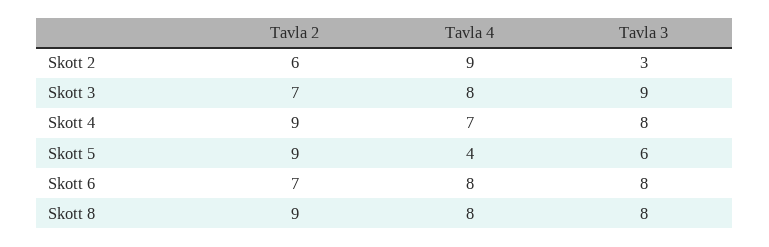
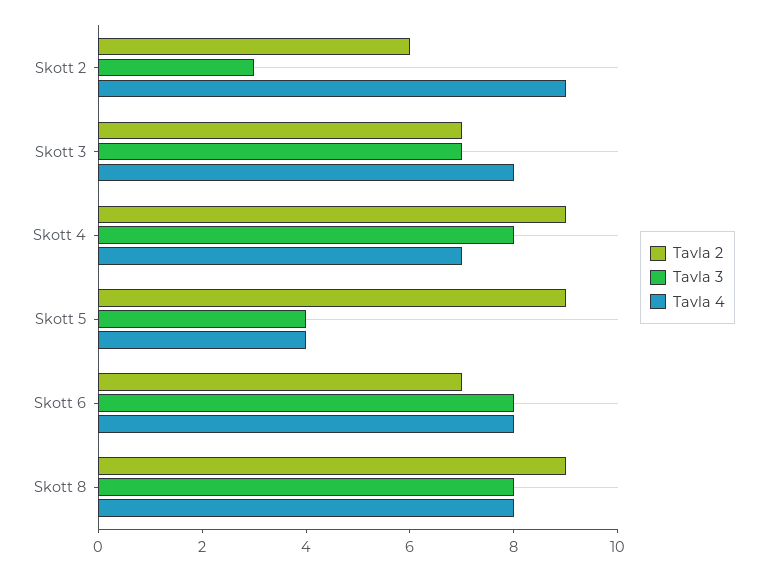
  {
    "Tavla 2": {
      "Skott 2": 6,
      "Skott 3": 7,
      "Skott 4": 9,
      "Skott 5": 9,
      "Skott 6": 7,
      "Skott 8": 9
    },
    "Tavla 4": {
      "Skott 2": 9,
      "Skott 3": 8,
      "Skott 4": 7,
      "Skott 5": 4,
      "Skott 6": 8,
      "Skott 8": 8
    },
    "Tavla 3": {
      "Skott 2": 3,
-     "Skott 3": 9,
+     "Skott 3": 7,
      "Skott 4": 8,
-     "Skott 5": 6,
+     "Skott 5": 4,
      "Skott 6": 8,
      "Skott 8": 8
    }
  }

